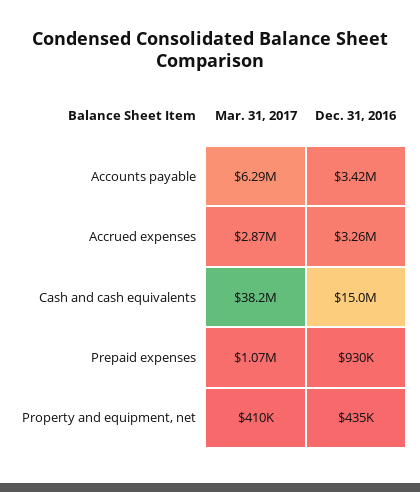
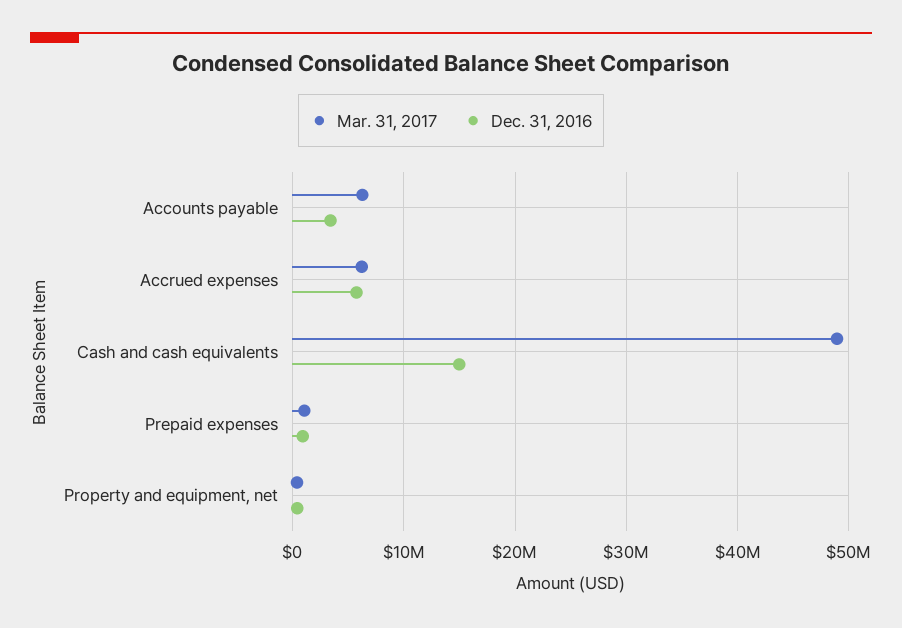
  {
    "Mar. 31, 2017": {
      "Accounts payable": 6290000,
-     "Accrued expenses": 2870000,
+     "Accrued expenses": 6000000,
-     "Cash and cash equivalents": 38200000,
+     "Cash and cash equivalents": 49000000,
      "Prepaid expenses": 1070000,
      "Property and equipment, net": 410000
    },
    "Dec. 31, 2016": {
      "Accounts payable": 3420000,
-     "Accrued expenses": 3260000,
+     "Accrued expenses": 6000000,
      "Cash and cash equivalents": 15000000,
      "Prepaid expenses": 930000,
      "Property and equipment, net": 435000
    }
  }

